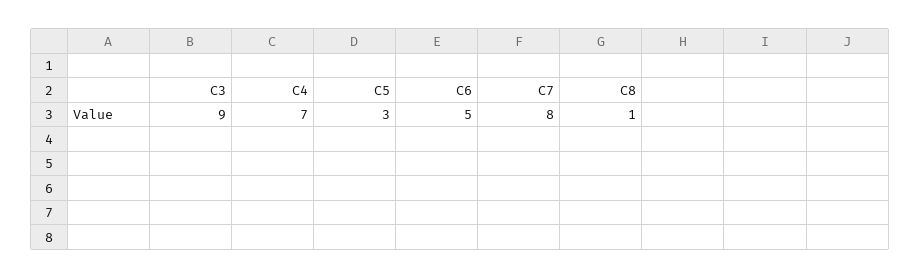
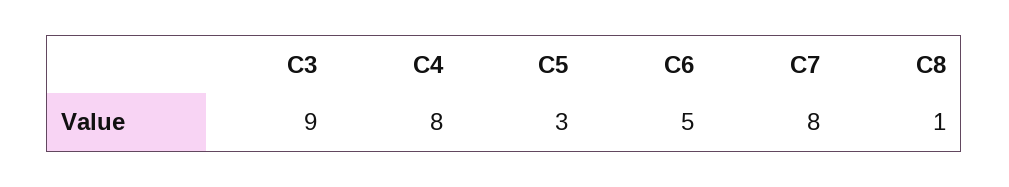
  {
    "C3": 9,
-   "C4": 7,
+   "C4": 8,
    "C5": 3,
    "C6": 5,
    "C7": 8,
    "C8": 1
  }

